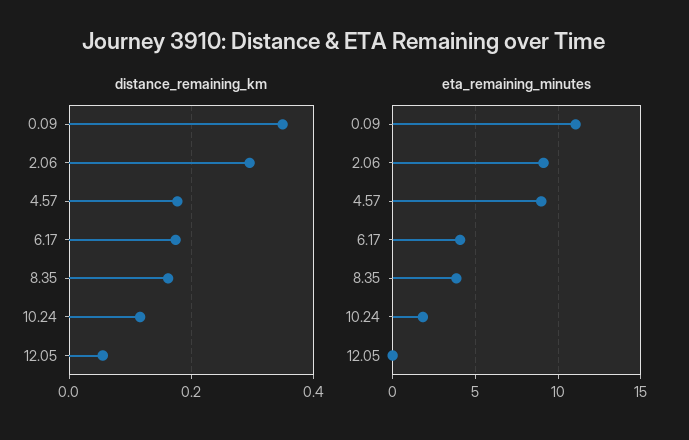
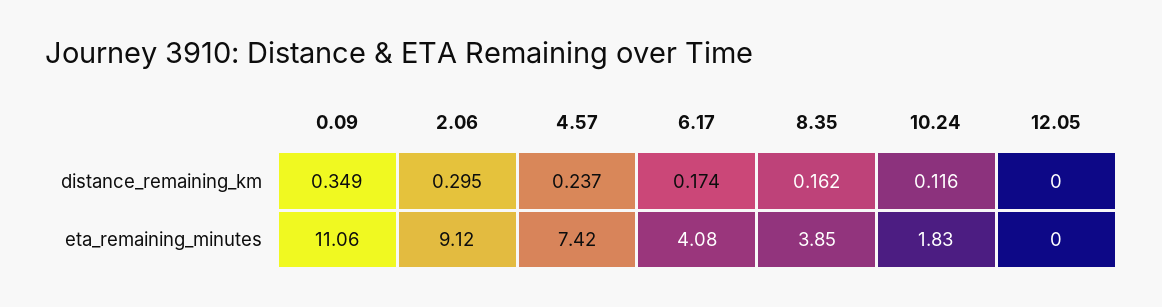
  {
    "distance_remaining_km": {
      "0.09": 0.349,
      "2.06": 0.295,
-     "4.57": 0.18,
+     "4.57": 0.237,
      "6.17": 0.174,
      "8.35": 0.162,
      "10.24": 0.116,
-     "12.05": 0.06
+     "12.05": 0
    },
    "eta_remaining_minutes": {
      "0.09": 11.06,
      "2.06": 9.12,
-     "4.57": 9,
+     "4.57": 7.42,
      "6.17": 4.08,
      "8.35": 3.85,
      "10.24": 1.83,
      "12.05": 0
    }
  }

